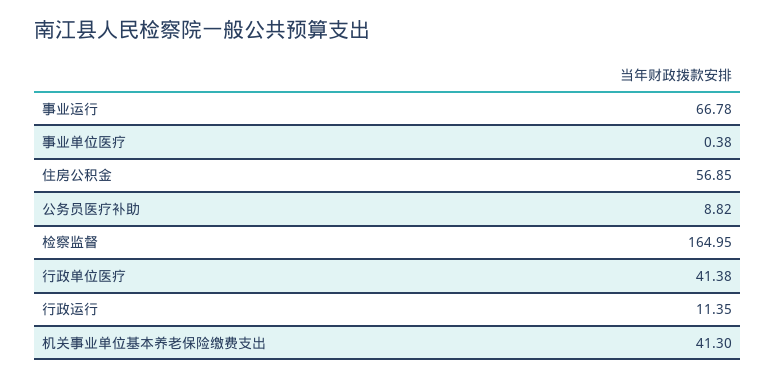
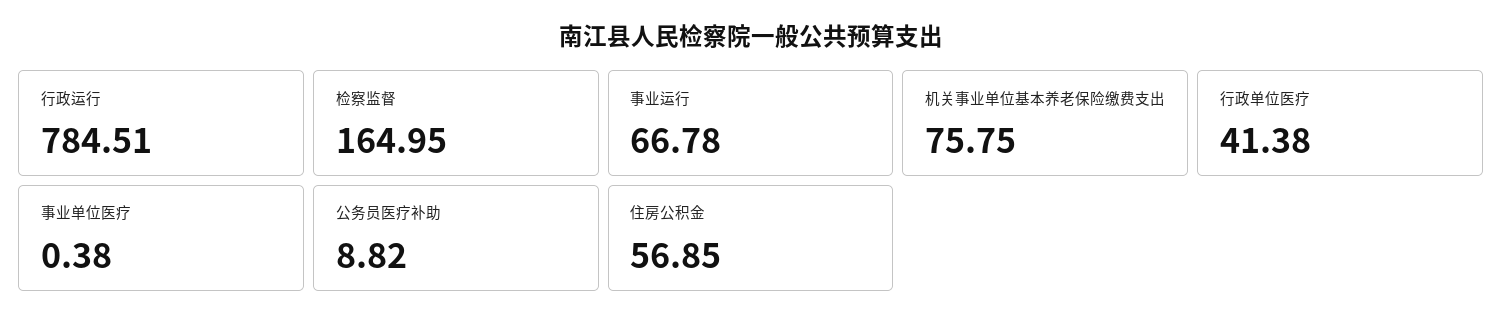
  {
    "事业运行": 66.78,
    "事业单位医疗": 0.38,
    "住房公积金": 56.85,
    "公务员医疗补助": 8.82,
    "检察监督": 164.95,
    "行政单位医疗": 41.38,
-   "行政运行": 11.35,
+   "行政运行": 784.51,
-   "机关事业单位基本养老保险缴费支出": 41.3
+   "机关事业单位基本养老保险缴费支出": 75.75
  }

